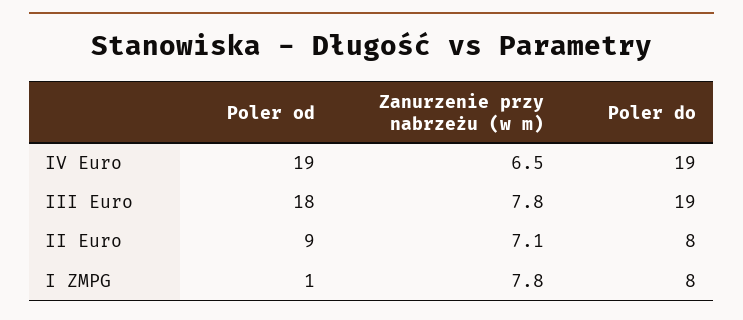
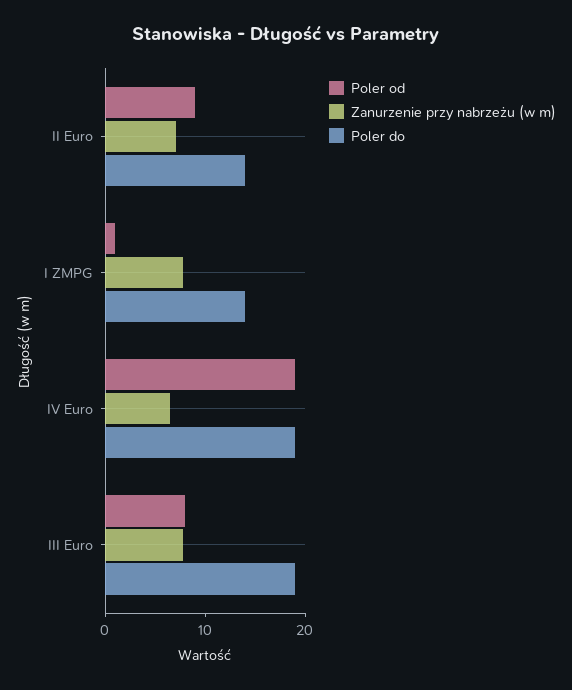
  {
    "Poler od": {
      "IV Euro": 19,
-     "III Euro": 18,
+     "III Euro": 8,
      "II Euro": 9,
      "I ZMPG": 1
    },
    "Zanurzenie przy nabrzeżu (w m)": {
      "IV Euro": 6.5,
      "III Euro": 7.8,
      "II Euro": 7.1,
      "I ZMPG": 7.8
    },
    "Poler do": {
      "IV Euro": 19,
      "III Euro": 19,
-     "II Euro": 8,
+     "II Euro": 14,
-     "I ZMPG": 8
+     "I ZMPG": 14
    }
  }

